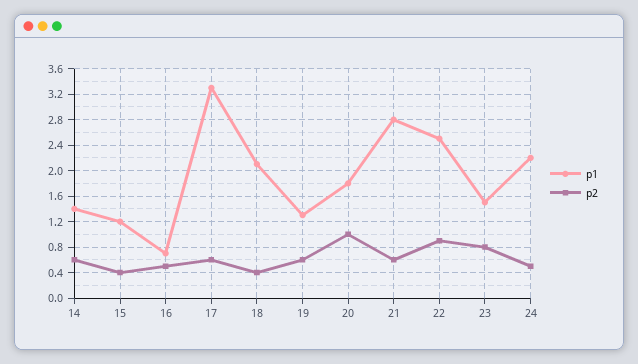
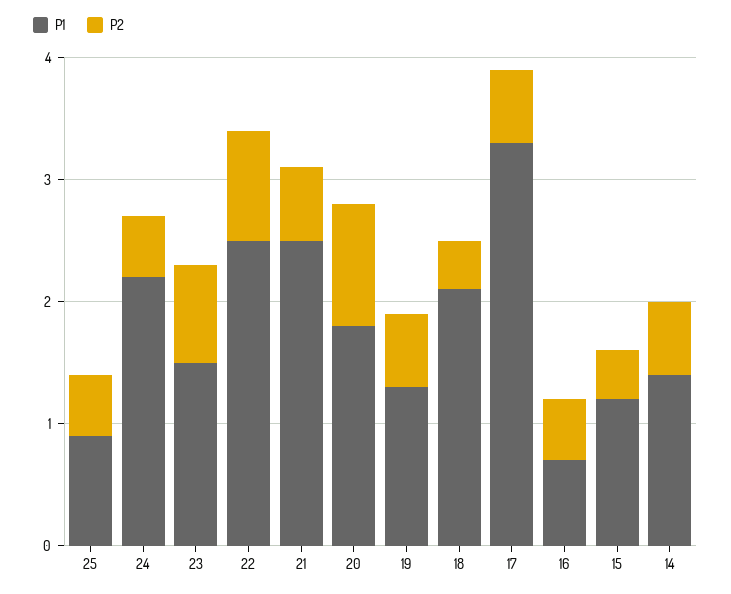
  {
    "p1": {
      "14": 1.4,
      "15": 1.2,
      "16": 0.7,
      "17": 3.3,
      "18": 2.1,
      "19": 1.3,
      "20": 1.8,
-     "21": 2.8,
+     "21": 2.5,
      "22": 2.5,
      "23": 1.5,
-     "24": 2.2
+     "24": 2.2,
+     "25": 0.9
    },
    "p2": {
      "14": 0.6,
      "15": 0.4,
      "16": 0.5,
      "17": 0.6,
      "18": 0.4,
      "19": 0.6,
      "20": 1,
      "21": 0.6,
      "22": 0.9,
      "23": 0.8,
-     "24": 0.5
+     "24": 0.5,
+     "25": 0.5
    }
  }

